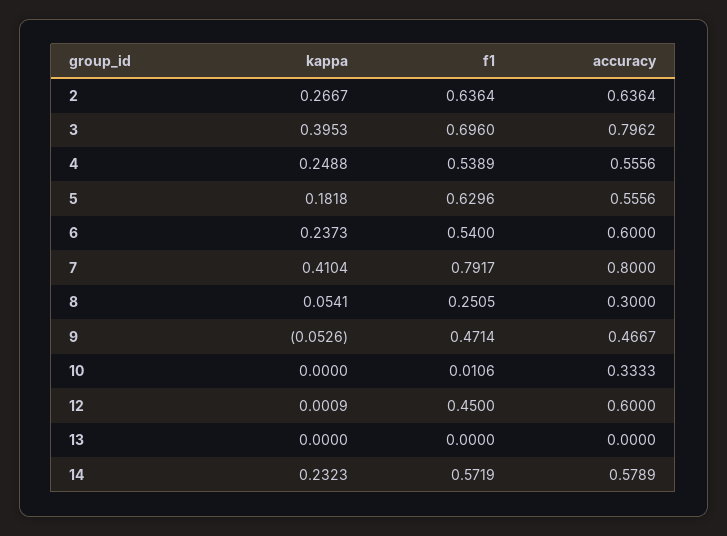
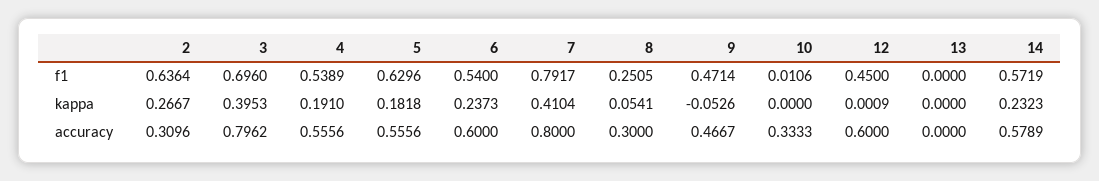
  {
    "kappa": {
      "2": 0.2667,
      "3": 0.3953,
-     "4": 0.2488,
+     "4": 0.191,
      "5": 0.1818,
      "6": 0.2373,
      "7": 0.4104,
      "8": 0.0541,
      "9": -0.0526,
      "10": 0,
      "12": 0.0009,
      "13": 0,
      "14": 0.2323
    },
    "f1": {
      "2": 0.6364,
      "3": 0.696,
      "4": 0.5389,
      "5": 0.6296,
      "6": 0.54,
      "7": 0.7917,
      "8": 0.2505,
      "9": 0.4714,
      "10": 0.0106,
      "12": 0.45,
      "13": 0,
      "14": 0.5719
    },
    "accuracy": {
-     "2": 0.6364,
+     "2": 0.3096,
      "3": 0.7962,
      "4": 0.5556,
      "5": 0.5556,
      "6": 0.6,
      "7": 0.8,
      "8": 0.3,
      "9": 0.4667,
      "10": 0.3333,
      "12": 0.6,
      "13": 0,
      "14": 0.5789
    }
  }

